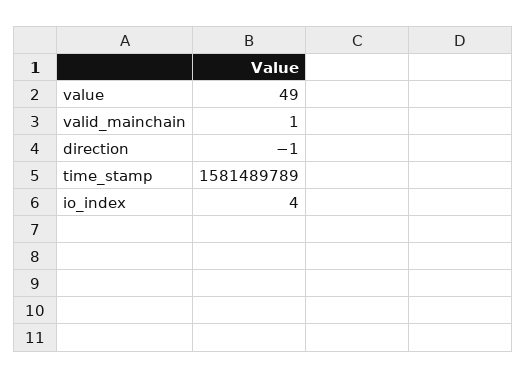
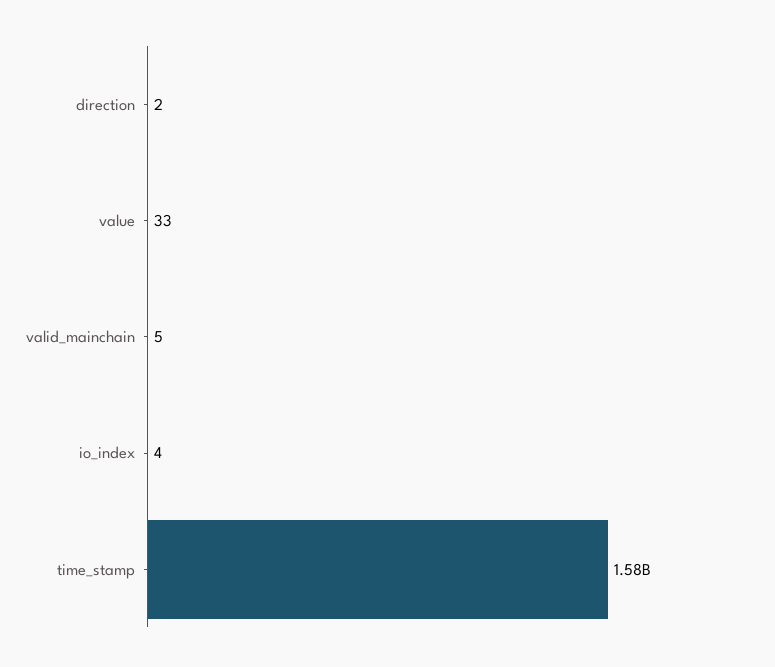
  {
-   "value": 49,
+   "value": 33,
-   "valid_mainchain": 1,
+   "valid_mainchain": 5,
-   "direction": -1,
+   "direction": 2,
    "time_stamp": 1581489789,
    "io_index": 4
  }

